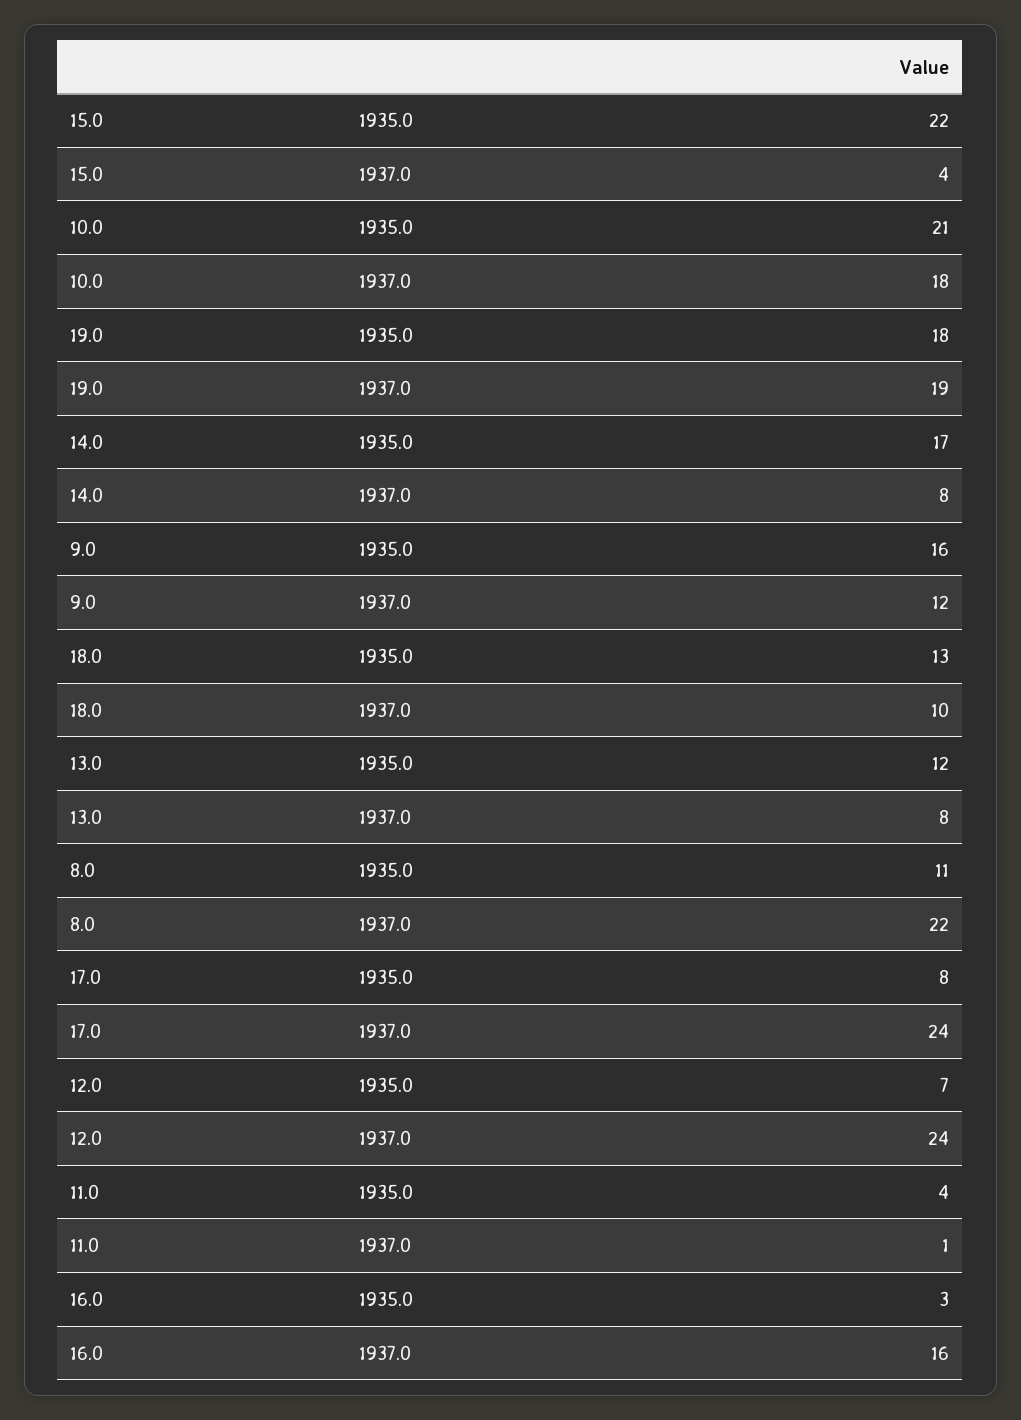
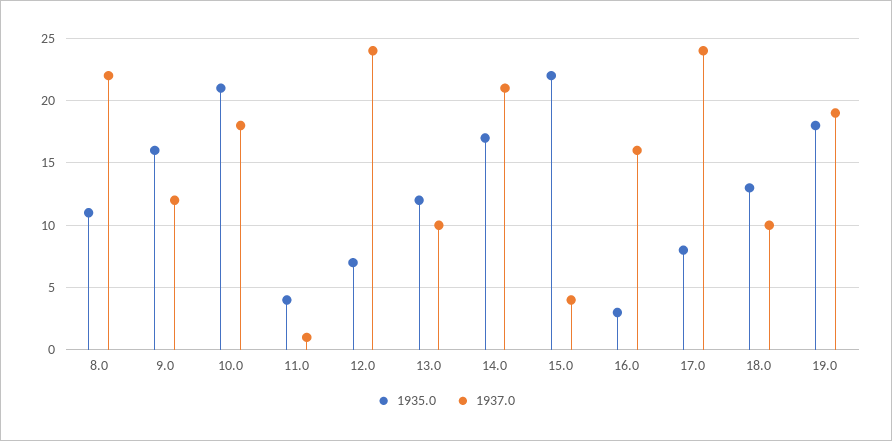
  {
    "1935.0": {
      "15.0": 22,
      "10.0": 21,
      "19.0": 18,
      "14.0": 17,
      "9.0": 16,
      "18.0": 13,
      "13.0": 12,
      "8.0": 11,
      "17.0": 8,
      "12.0": 7,
      "11.0": 4,
      "16.0": 3
    },
    "1937.0": {
      "15.0": 4,
      "10.0": 18,
      "19.0": 19,
-     "14.0": 8,
+     "14.0": 21,
      "9.0": 12,
      "18.0": 10,
-     "13.0": 8,
+     "13.0": 10,
      "8.0": 22,
      "17.0": 24,
      "12.0": 24,
      "11.0": 1,
      "16.0": 16
    }
  }

